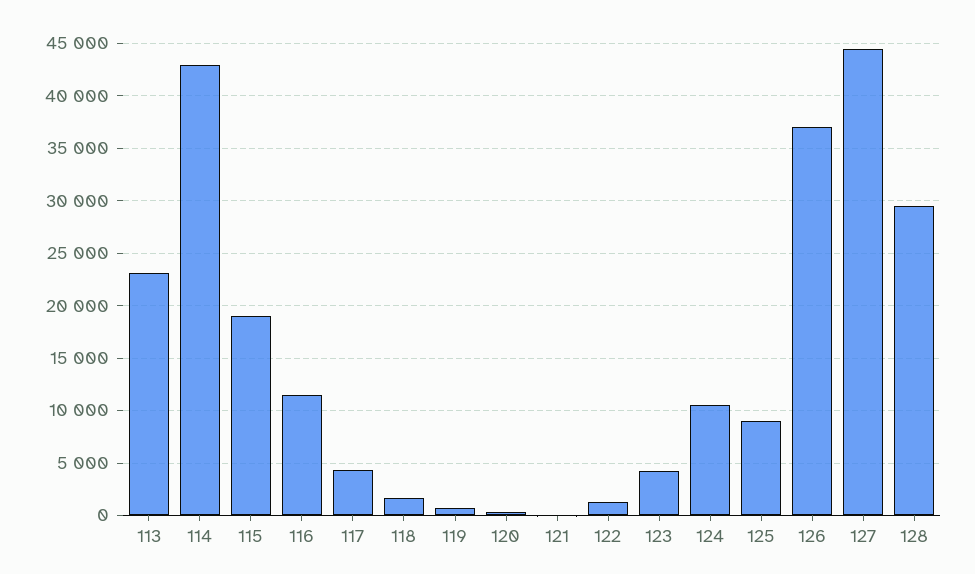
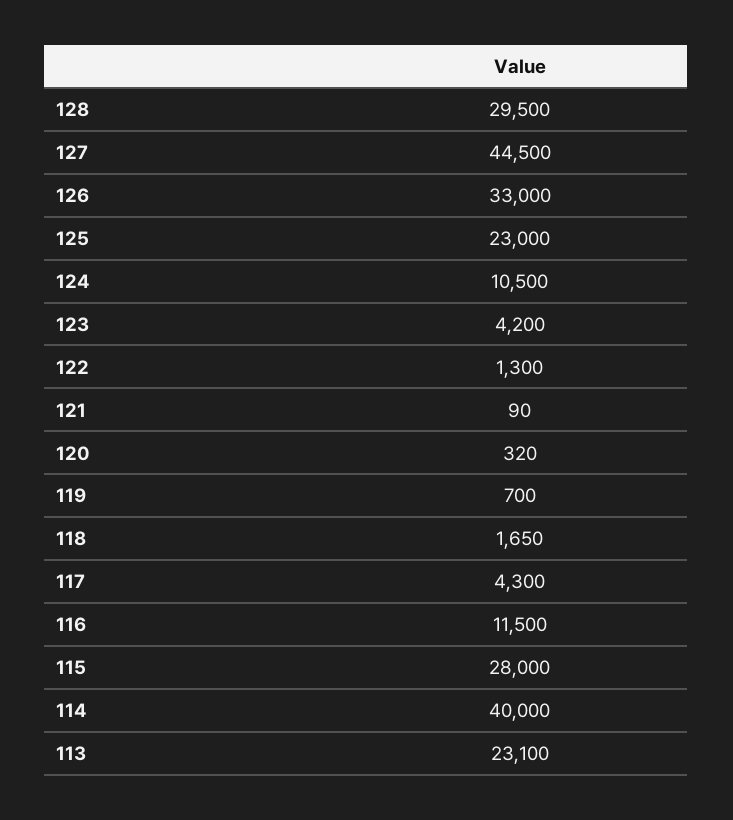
  {
    "113": 23100,
-   "114": 43000,
+   "114": 40000,
-   "115": 19000,
+   "115": 28000,
    "116": 11500,
    "117": 4300,
    "118": 1650,
    "119": 700,
    "120": 320,
    "121": 90,
    "122": 1300,
    "123": 4200,
    "124": 10500,
-   "125": 9000,
+   "125": 23000,
-   "126": 37000,
+   "126": 33000,
    "127": 44500,
    "128": 29500
  }

